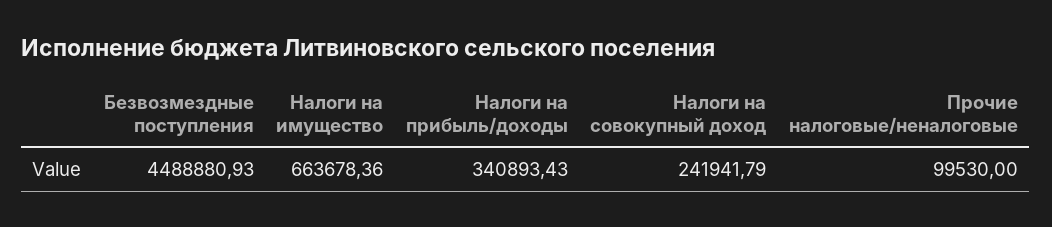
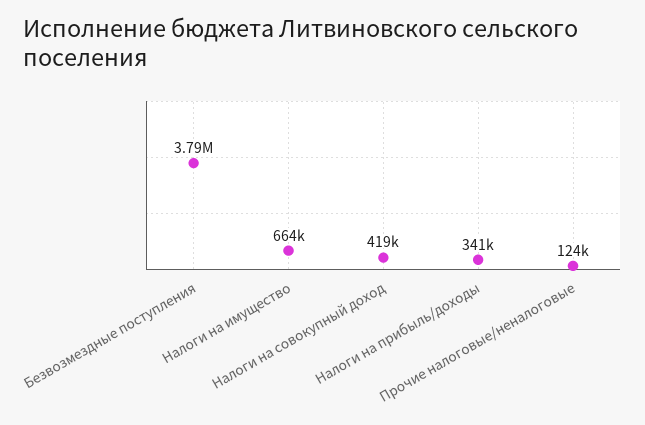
  {
-   "Безвозмездные поступления": 4488880.93,
+   "Безвозмездные поступления": 3790000,
    "Налоги на имущество": 663678.36,
    "Налоги на прибыль/доходы": 340893.43,
-   "Налоги на совокупный доход": 241941.79,
+   "Налоги на совокупный доход": 419000,
-   "Прочие налоговые/неналоговые": 99530
+   "Прочие налоговые/неналоговые": 124000
  }

